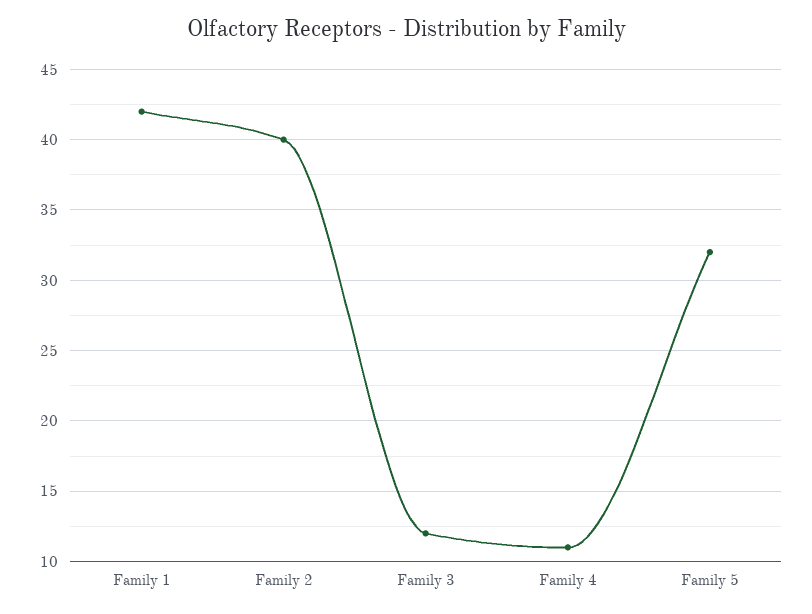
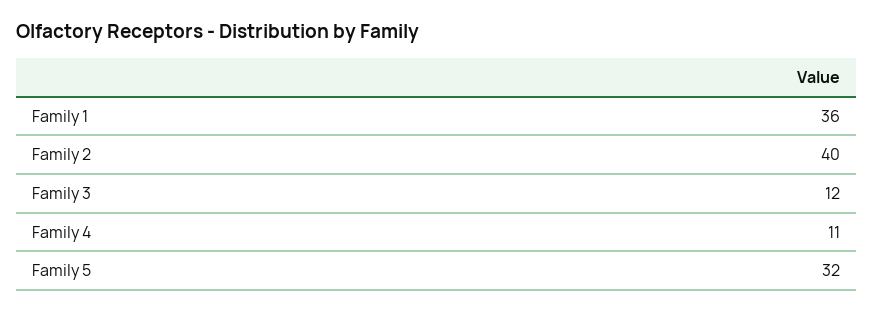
  {
-   "Family 1": 42,
+   "Family 1": 36,
    "Family 2": 40,
    "Family 3": 12,
    "Family 4": 11,
    "Family 5": 32
  }

